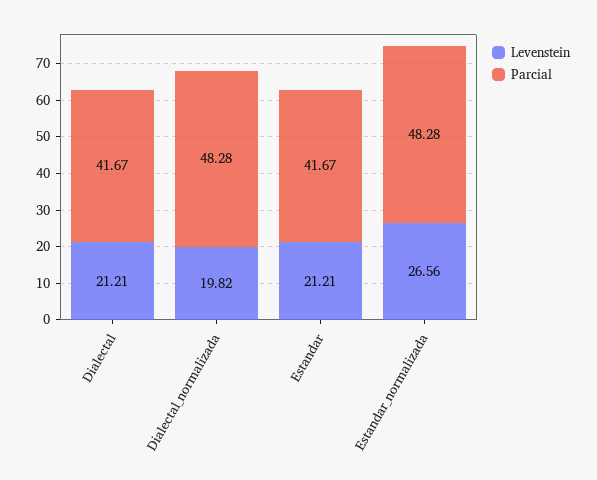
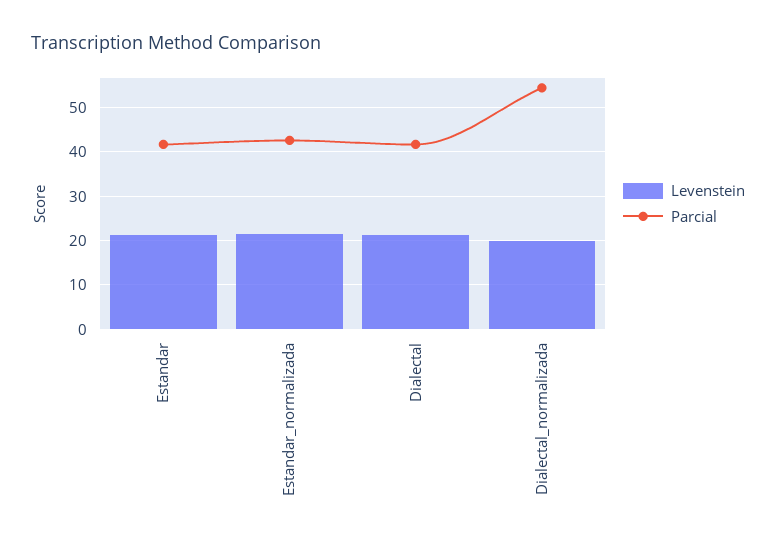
  {
    "Levenstein": {
      "Dialectal": 21.21,
      "Dialectal_normalizada": 19.82,
      "Estandar": 21.21,
-     "Estandar_normalizada": 26.56
+     "Estandar_normalizada": 22
    },
    "Parcial": {
      "Dialectal": 41.67,
-     "Dialectal_normalizada": 48.28,
+     "Dialectal_normalizada": 54,
      "Estandar": 41.67,
-     "Estandar_normalizada": 48.28
+     "Estandar_normalizada": 42
    }
  }

